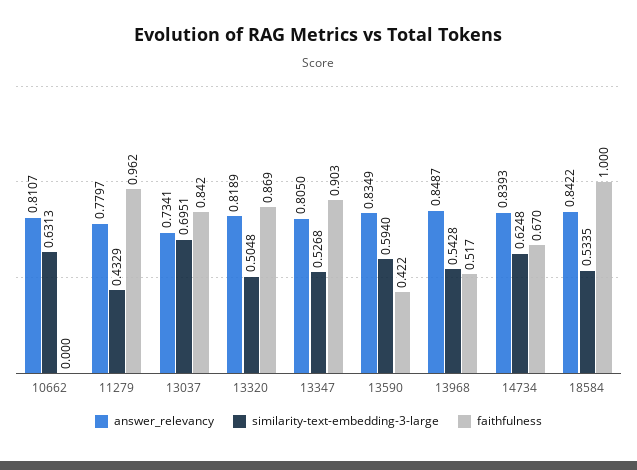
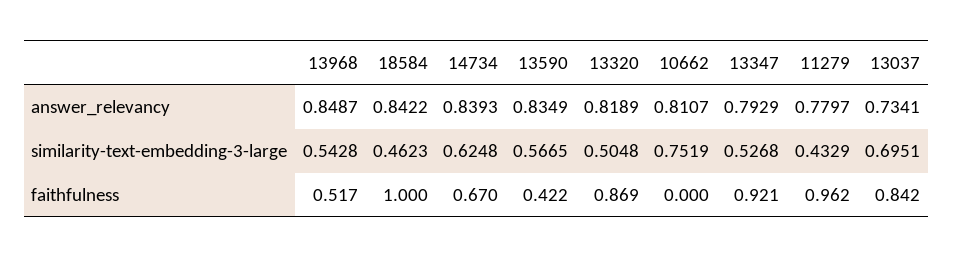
  {
    "answer_relevancy": {
      "10662": 0.8107,
      "11279": 0.7797,
      "13037": 0.7341,
      "13320": 0.8189,
-     "13347": 0.805,
+     "13347": 0.7929,
      "13590": 0.8349,
      "13968": 0.8487,
      "14734": 0.8393,
      "18584": 0.8422
    },
    "similarity-text-embedding-3-large": {
-     "10662": 0.6313,
+     "10662": 0.7519,
      "11279": 0.4329,
      "13037": 0.6951,
      "13320": 0.5048,
      "13347": 0.5268,
-     "13590": 0.594,
+     "13590": 0.5665,
      "13968": 0.5428,
      "14734": 0.6248,
-     "18584": 0.5335
+     "18584": 0.4623
    },
    "faithfulness": {
      "10662": 0,
      "11279": 0.962,
      "13037": 0.842,
      "13320": 0.869,
-     "13347": 0.903,
+     "13347": 0.921,
      "13590": 0.422,
      "13968": 0.517,
      "14734": 0.67,
      "18584": 1
    }
  }

